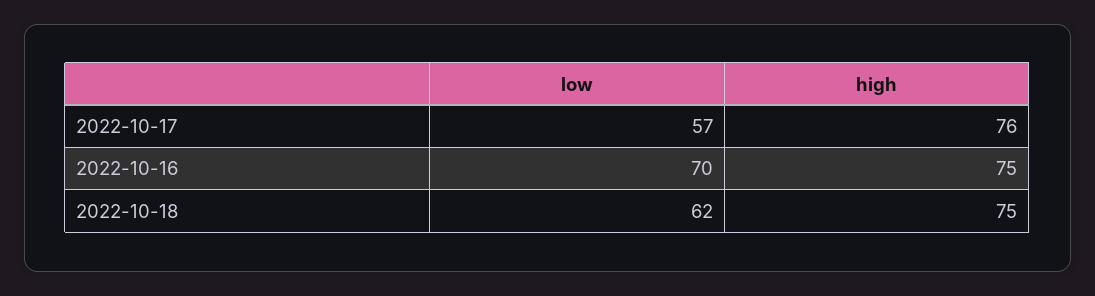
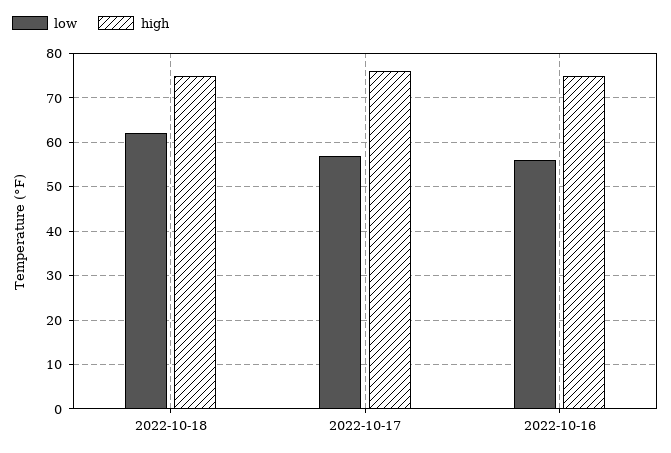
  {
    "low": {
      "2022-10-17": 57,
-     "2022-10-16": 70,
+     "2022-10-16": 55,
      "2022-10-18": 62
    },
    "high": {
      "2022-10-17": 76,
      "2022-10-16": 75,
      "2022-10-18": 75
    }
  }

